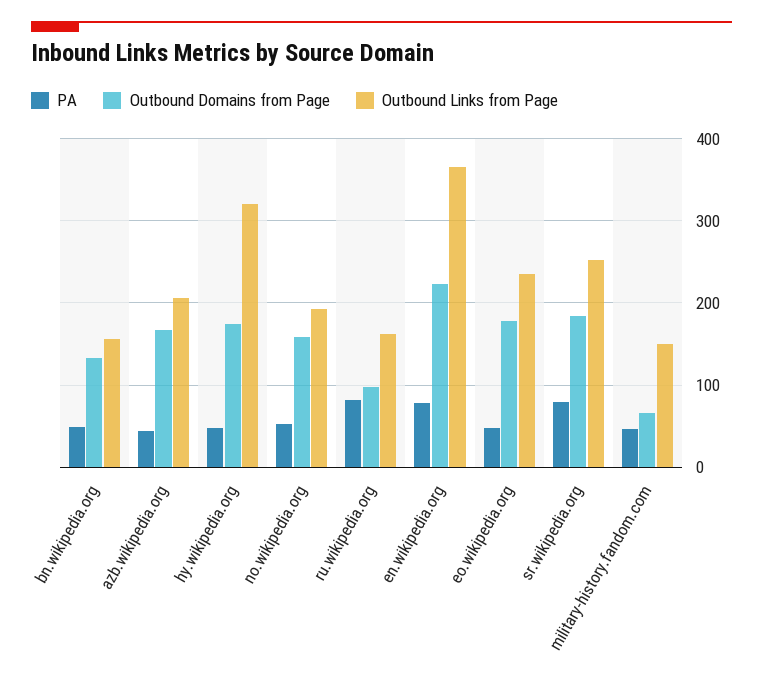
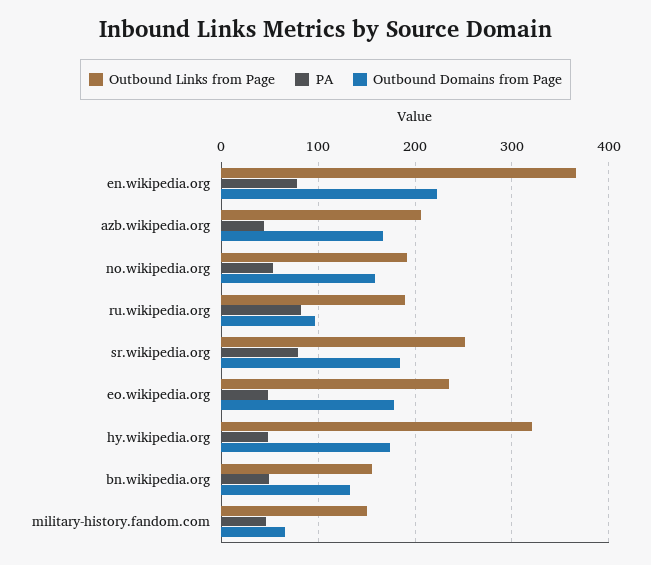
  {
    "PA": {
      "bn.wikipedia.org": 50,
      "azb.wikipedia.org": 40,
      "hy.wikipedia.org": 50,
      "no.wikipedia.org": 50,
      "ru.wikipedia.org": 80,
      "en.wikipedia.org": 80,
      "eo.wikipedia.org": 50,
      "sr.wikipedia.org": 80,
      "military-history.fandom.com": 50
    },
    "Outbound Domains from Page": {
      "bn.wikipedia.org": 130,
      "azb.wikipedia.org": 170,
      "hy.wikipedia.org": 170,
      "no.wikipedia.org": 160,
      "ru.wikipedia.org": 100,
      "en.wikipedia.org": 220,
      "eo.wikipedia.org": 180,
      "sr.wikipedia.org": 180,
      "military-history.fandom.com": 70
    },
    "Outbound Links from Page": {
      "bn.wikipedia.org": 160,
      "azb.wikipedia.org": 210,
      "hy.wikipedia.org": 320,
      "no.wikipedia.org": 190,
-     "ru.wikipedia.org": 160,
+     "ru.wikipedia.org": 190,
      "en.wikipedia.org": 370,
      "eo.wikipedia.org": 240,
      "sr.wikipedia.org": 250,
      "military-history.fandom.com": 150
    }
  }

